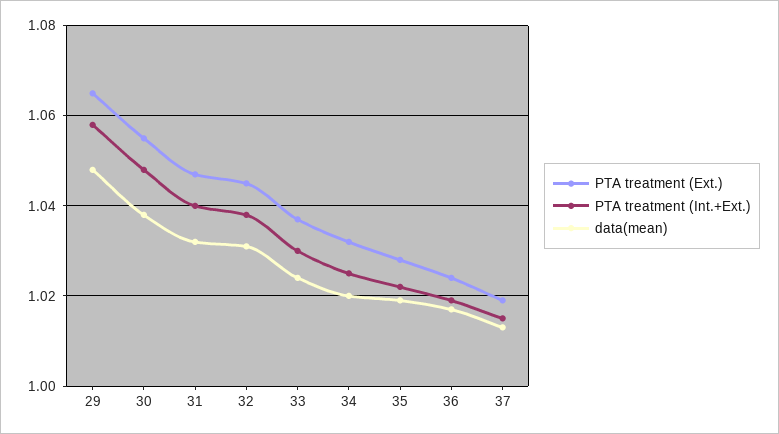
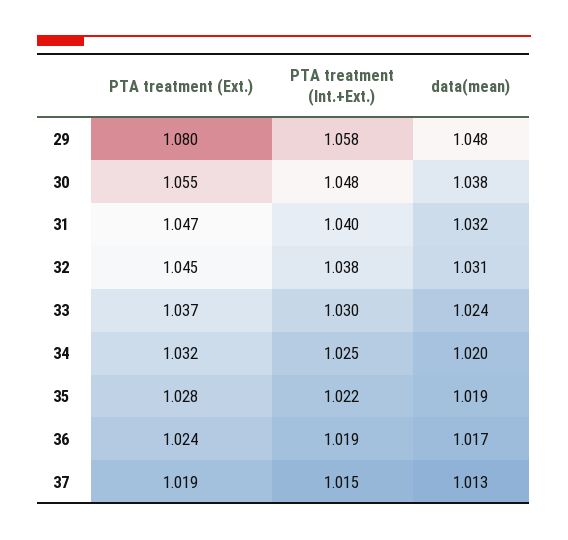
  {
    "PTA treatment (Ext.)": {
-     "29": 1.065,
+     "29": 1.08,
      "30": 1.055,
      "31": 1.047,
      "32": 1.045,
      "33": 1.037,
      "34": 1.032,
      "35": 1.028,
      "36": 1.024,
      "37": 1.019
    },
    "PTA treatment (Int.+Ext.)": {
      "29": 1.058,
      "30": 1.048,
      "31": 1.04,
      "32": 1.038,
      "33": 1.03,
      "34": 1.025,
      "35": 1.022,
      "36": 1.019,
      "37": 1.015
    },
    "data(mean)": {
      "29": 1.048,
      "30": 1.038,
      "31": 1.032,
      "32": 1.031,
      "33": 1.024,
      "34": 1.02,
      "35": 1.019,
      "36": 1.017,
      "37": 1.013
    }
  }

